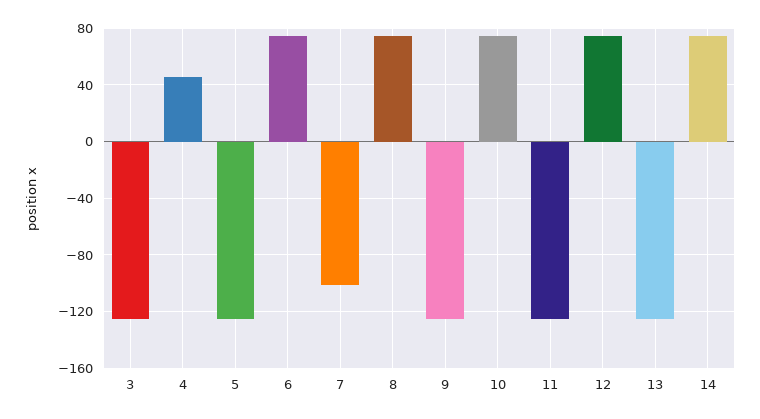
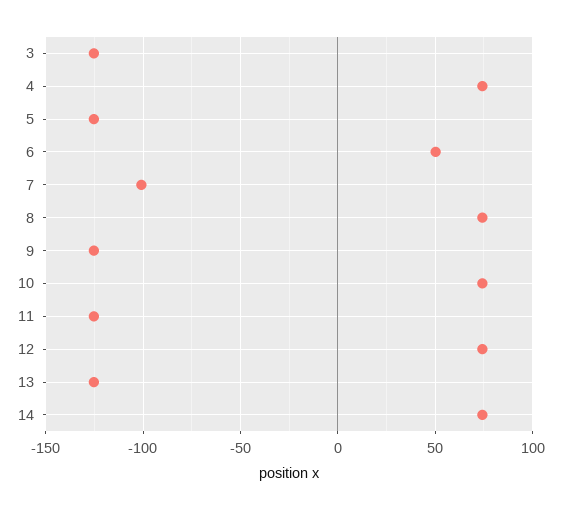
  {
    "3": -125,
-   "4": 45,
+   "4": 75,
    "5": -125,
-   "6": 75,
+   "6": 50,
    "7": -100,
    "8": 75,
    "9": -125,
    "10": 75,
    "11": -125,
    "12": 75,
    "13": -125,
    "14": 75
  }

